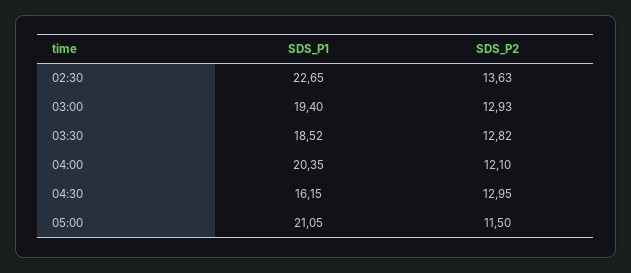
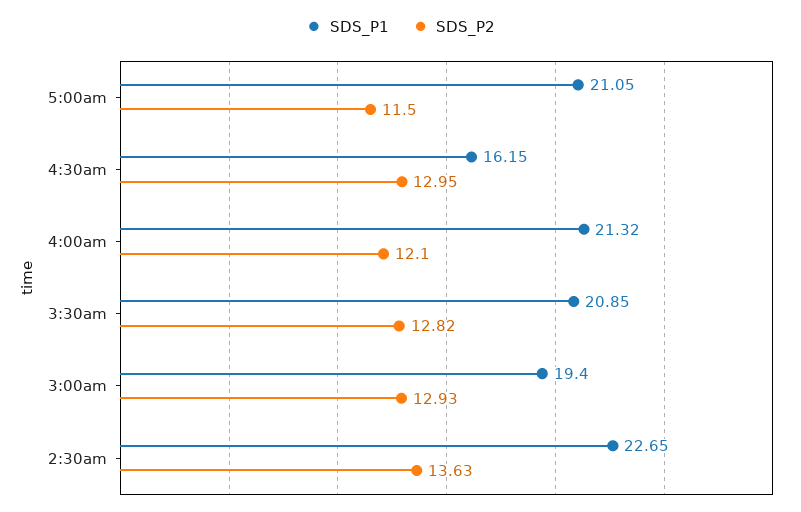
  {
    "SDS_P1": {
      "02:30": 22.65,
      "03:00": 19.4,
-     "03:30": 18.52,
+     "03:30": 20.85,
-     "04:00": 20.35,
+     "04:00": 21.32,
      "04:30": 16.15,
      "05:00": 21.05
    },
    "SDS_P2": {
      "02:30": 13.63,
      "03:00": 12.93,
      "03:30": 12.82,
      "04:00": 12.1,
      "04:30": 12.95,
      "05:00": 11.5
    }
  }

